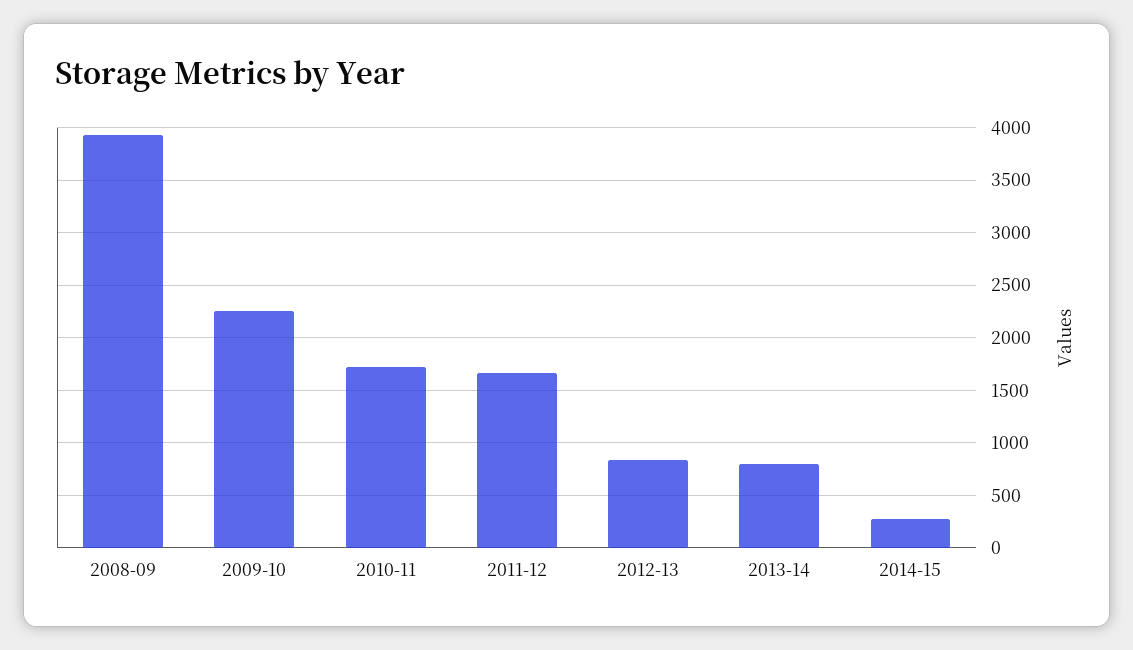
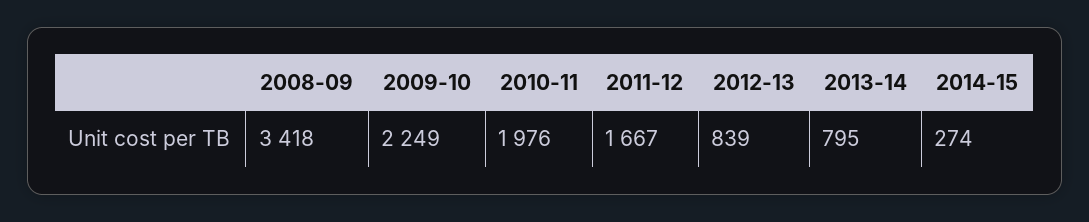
  {
-   "2008-09": 3900,
+   "2008-09": 3418,
    "2009-10": 2249,
-   "2010-11": 1700,
+   "2010-11": 1976,
    "2011-12": 1667,
    "2012-13": 839,
    "2013-14": 795,
    "2014-15": 274
  }

